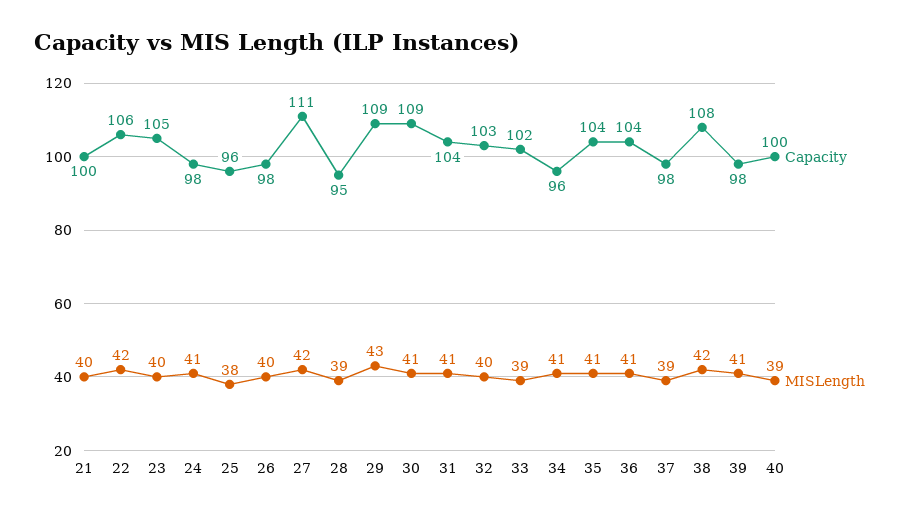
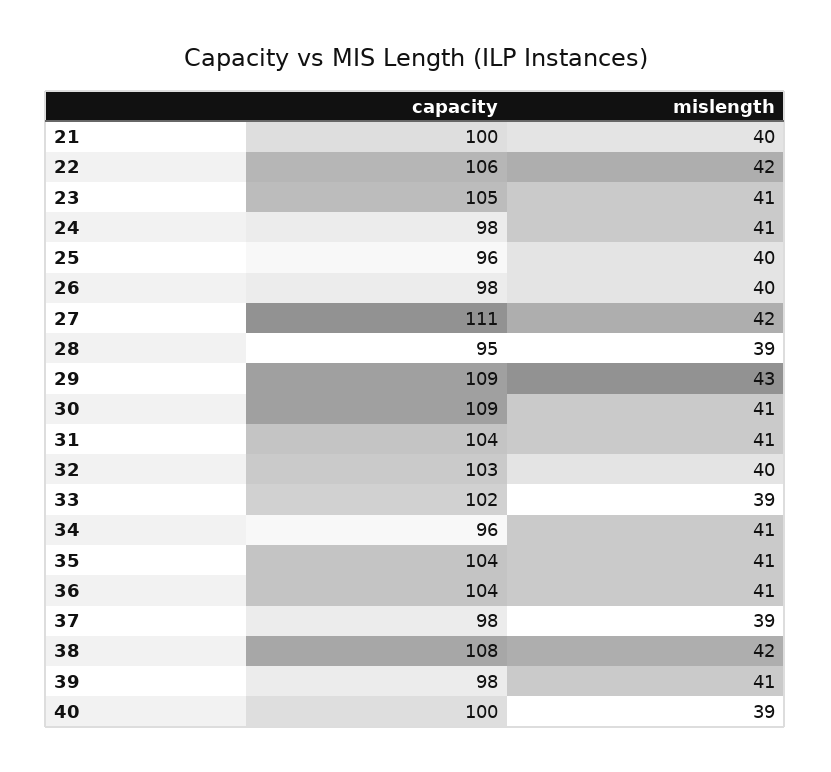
  {
    "Capacity": {
      "21": 100,
      "22": 106,
      "23": 105,
      "24": 98,
      "25": 96,
      "26": 98,
      "27": 111,
      "28": 95,
      "29": 109,
      "30": 109,
      "31": 104,
      "32": 103,
      "33": 102,
      "34": 96,
      "35": 104,
      "36": 104,
      "37": 98,
      "38": 108,
      "39": 98,
      "40": 100
    },
    "MISLength": {
      "21": 40,
      "22": 42,
-     "23": 40,
+     "23": 41,
      "24": 41,
-     "25": 38,
+     "25": 40,
      "26": 40,
      "27": 42,
      "28": 39,
      "29": 43,
      "30": 41,
      "31": 41,
      "32": 40,
      "33": 39,
      "34": 41,
      "35": 41,
      "36": 41,
      "37": 39,
      "38": 42,
      "39": 41,
      "40": 39
    }
  }

